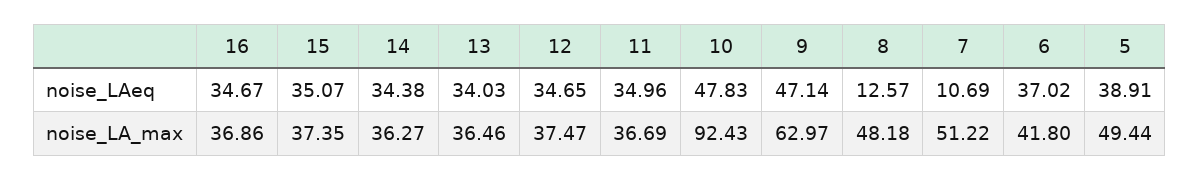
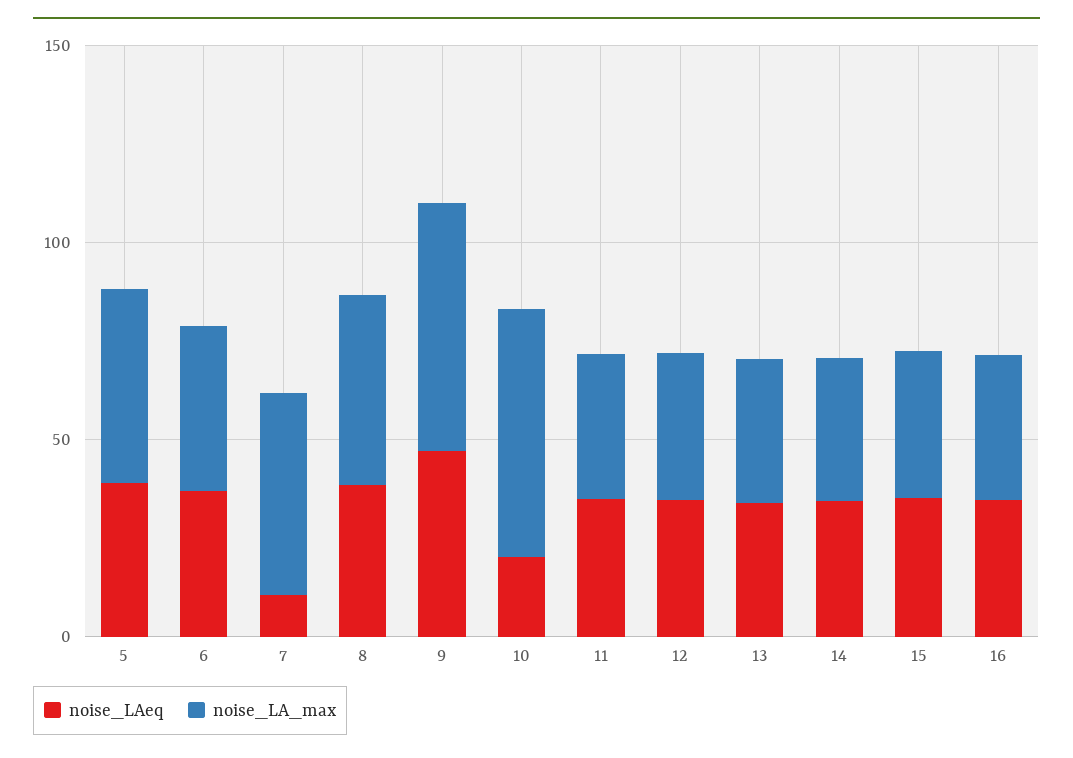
  {
    "noise_LAeq": {
      "16": 34.67,
      "15": 35.07,
      "14": 34.38,
      "13": 34.03,
      "12": 34.65,
      "11": 34.96,
-     "10": 47.83,
+     "10": 20,
      "9": 47.14,
-     "8": 12.57,
+     "8": 40,
      "7": 10.69,
      "6": 37.02,
      "5": 38.91
    },
    "noise_LA_max": {
      "16": 36.86,
      "15": 37.35,
      "14": 36.27,
      "13": 36.46,
      "12": 37.47,
      "11": 36.69,
-     "10": 92.43,
+     "10": 60,
      "9": 62.97,
      "8": 48.18,
      "7": 51.22,
      "6": 41.8,
      "5": 49.44
    }
  }

